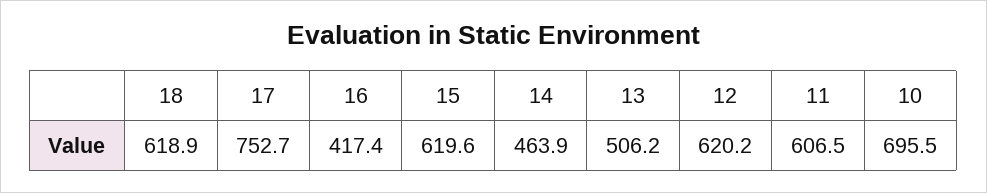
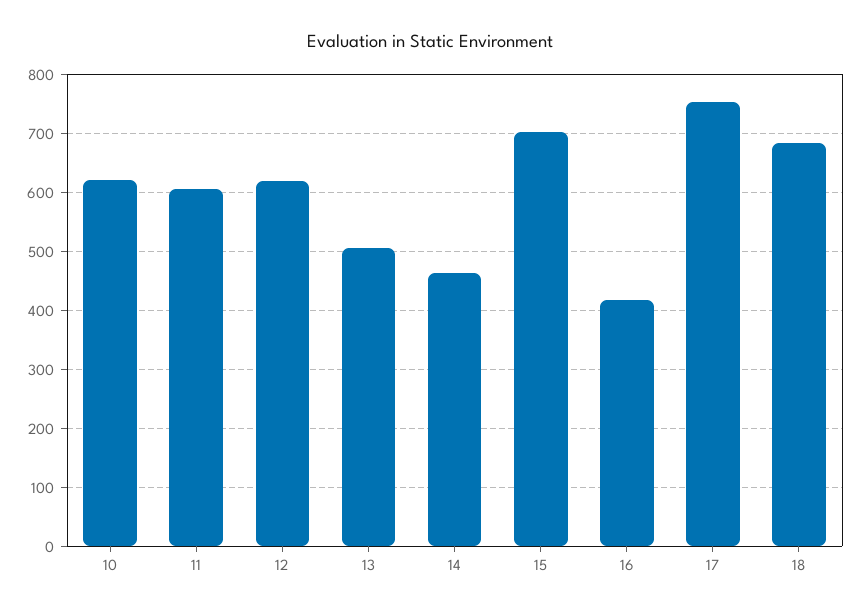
  {
-   "18": 618.9,
+   "18": 680,
    "17": 752.7,
    "16": 417.4,
-   "15": 619.6,
+   "15": 700,
    "14": 463.9,
    "13": 506.2,
    "12": 620.2,
    "11": 606.5,
-   "10": 695.5
+   "10": 620
  }

